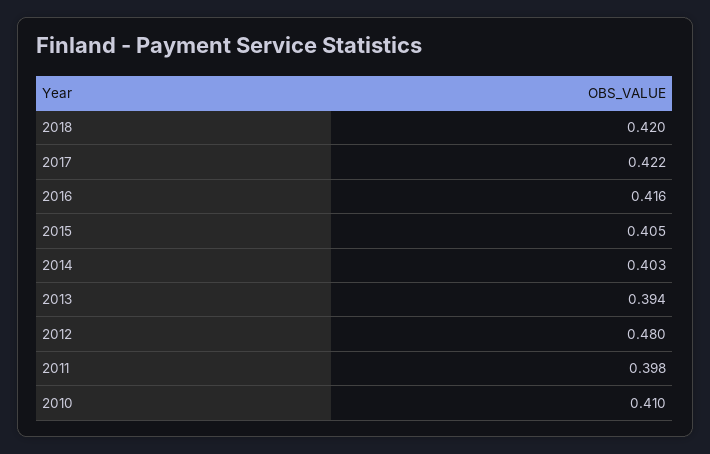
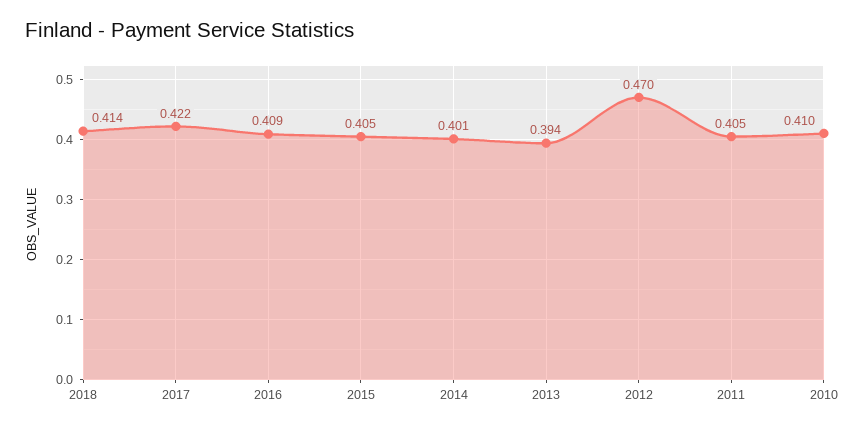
  {
-   "2018": 0.42,
+   "2018": 0.414,
    "2017": 0.422,
-   "2016": 0.416,
+   "2016": 0.409,
    "2015": 0.405,
-   "2014": 0.403,
+   "2014": 0.401,
    "2013": 0.394,
-   "2012": 0.48,
+   "2012": 0.47,
-   "2011": 0.398,
+   "2011": 0.405,
    "2010": 0.41
  }

